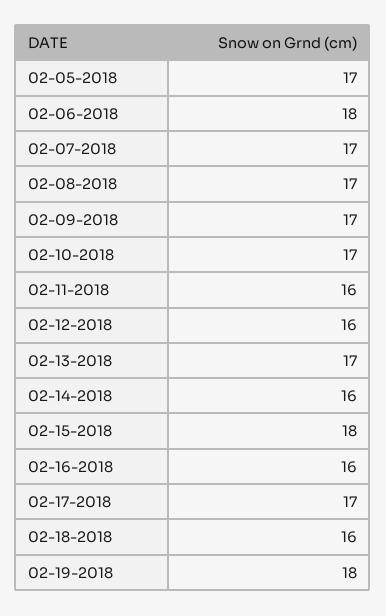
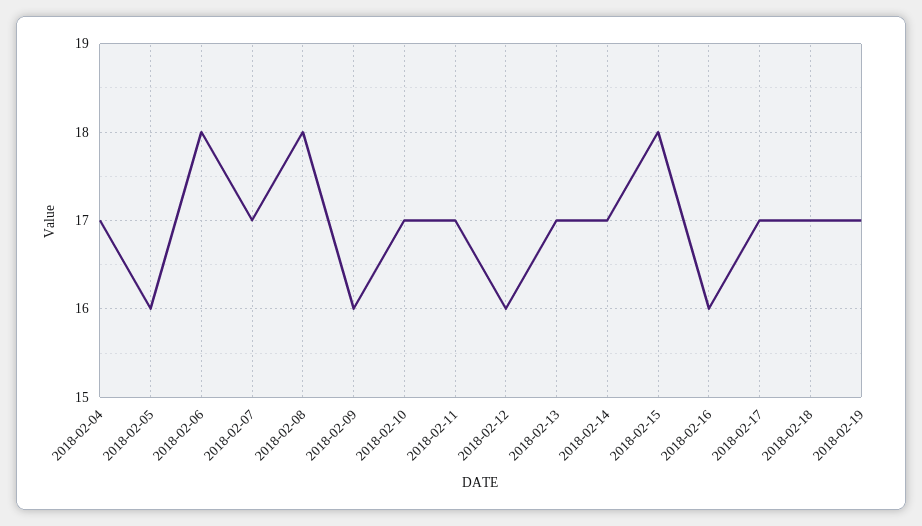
  {
-   "02-05-2018": 17,
+   "02-05-2018": 16,
    "02-06-2018": 18,
    "02-07-2018": 17,
-   "02-08-2018": 17,
+   "02-08-2018": 18,
-   "02-09-2018": 17,
+   "02-09-2018": 16,
    "02-10-2018": 17,
-   "02-11-2018": 16,
+   "02-11-2018": 17,
    "02-12-2018": 16,
    "02-13-2018": 17,
-   "02-14-2018": 16,
+   "02-14-2018": 17,
    "02-15-2018": 18,
    "02-16-2018": 16,
    "02-17-2018": 17,
-   "02-18-2018": 16,
+   "02-18-2018": 17,
-   "02-19-2018": 18
+   "02-19-2018": 17,
+   "2018-02-04": 17
  }

